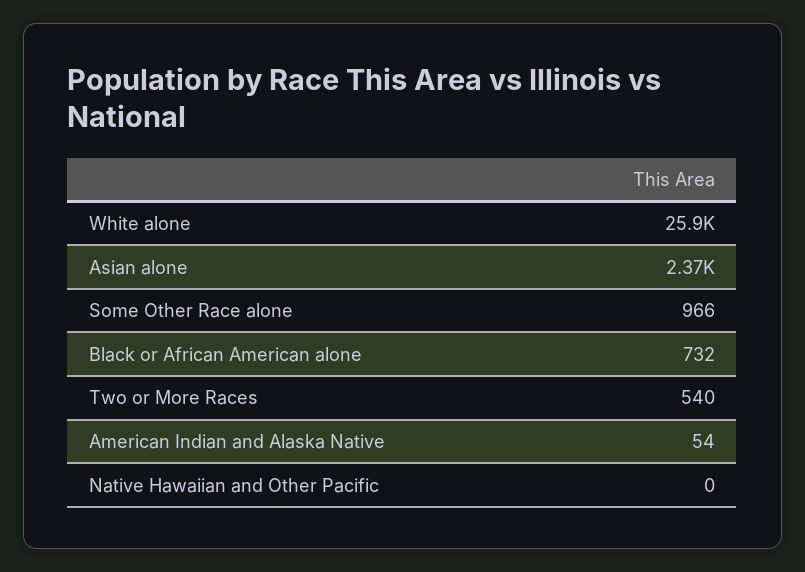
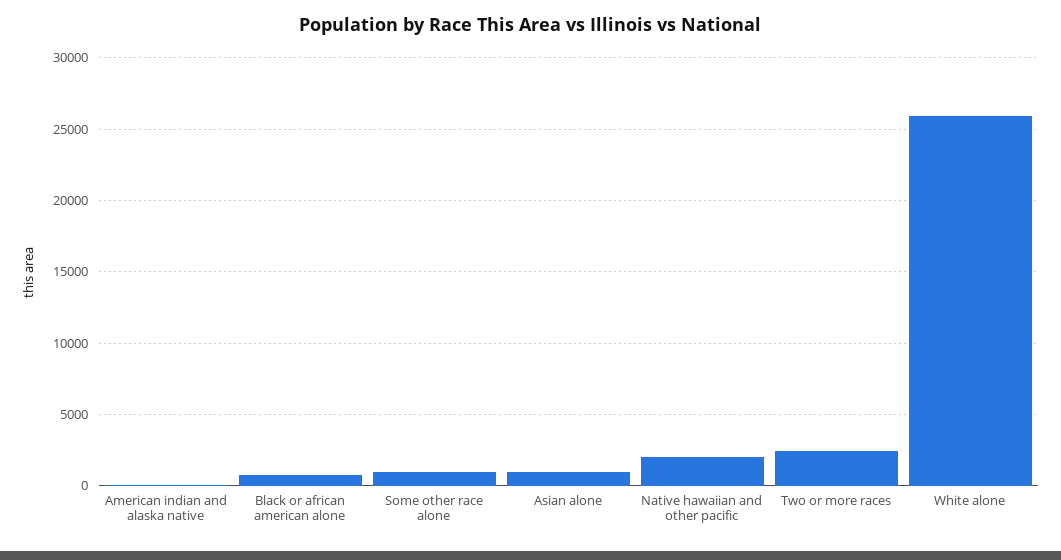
  {
    "White alone": 25900,
-   "Asian alone": 2370,
+   "Asian alone": 1000,
    "Some Other Race alone": 966,
    "Black or African American alone": 732,
-   "Two or More Races": 540,
+   "Two or More Races": 2500,
    "American Indian and Alaska Native": 54,
-   "Native Hawaiian and Other Pacific": 0
+   "Native Hawaiian and Other Pacific": 2000
  }

